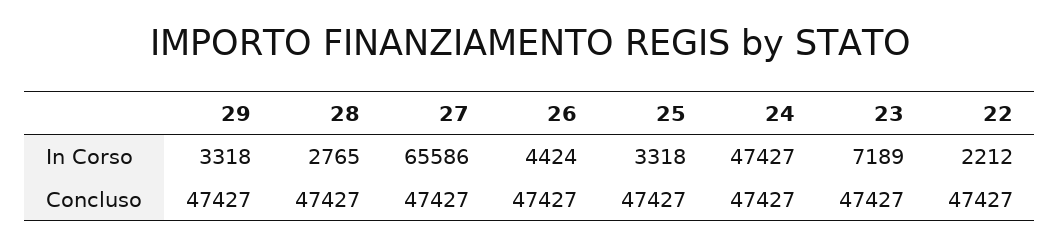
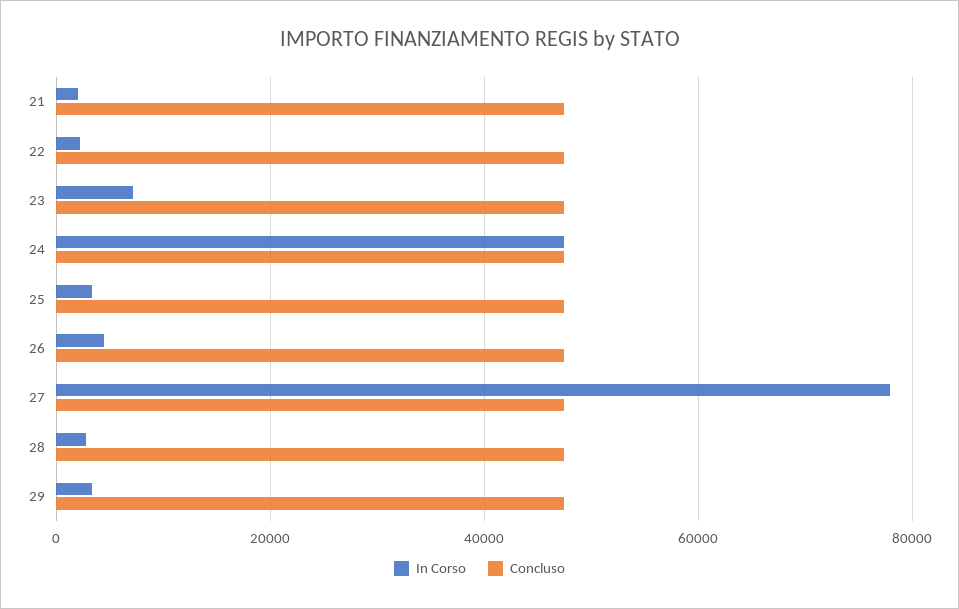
  {
    "In Corso": {
      "29": 3318,
      "28": 2765,
-     "27": 65586,
+     "27": 78000,
      "26": 4424,
      "25": 3318,
      "24": 47427,
      "23": 7189,
-     "22": 2212
+     "22": 2212,
+     "21": 2000
    },
    "Concluso": {
      "29": 47427,
      "28": 47427,
      "27": 47427,
      "26": 47427,
      "25": 47427,
      "24": 47427,
      "23": 47427,
-     "22": 47427
+     "22": 47427,
+     "21": 48000
    }
  }

